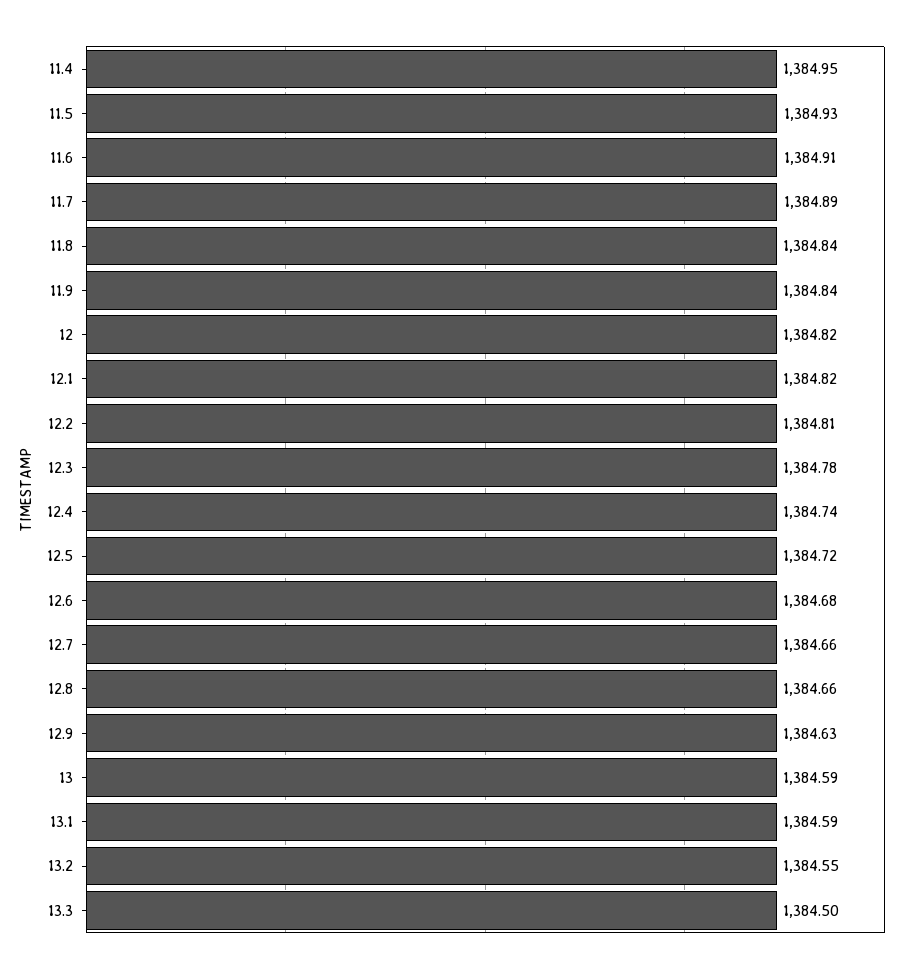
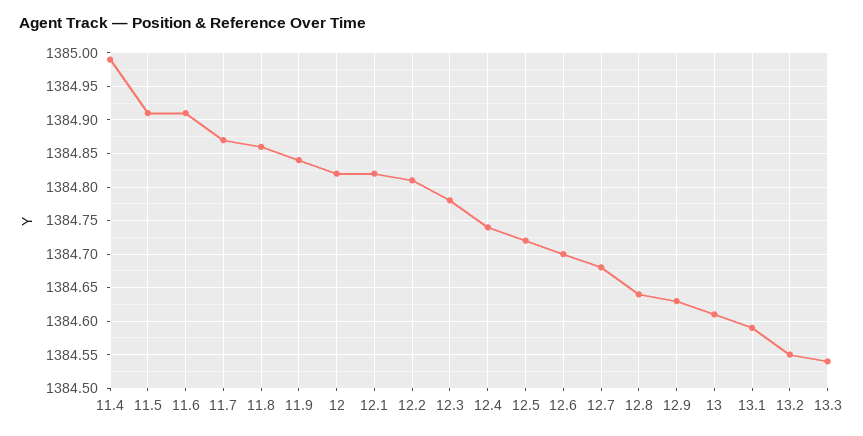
  {
-   "11.4": 1384.95,
+   "11.4": 1384.99,
-   "11.5": 1384.93,
+   "11.5": 1384.91,
    "11.6": 1384.91,
-   "11.7": 1384.89,
+   "11.7": 1384.87,
-   "11.8": 1384.84,
+   "11.8": 1384.86,
    "11.9": 1384.84,
    "12": 1384.82,
    "12.1": 1384.82,
    "12.2": 1384.81,
    "12.3": 1384.78,
    "12.4": 1384.74,
    "12.5": 1384.72,
-   "12.6": 1384.68,
+   "12.6": 1384.7,
-   "12.7": 1384.66,
+   "12.7": 1384.68,
-   "12.8": 1384.66,
+   "12.8": 1384.64,
    "12.9": 1384.63,
-   "13": 1384.59,
+   "13": 1384.61,
    "13.1": 1384.59,
    "13.2": 1384.55,
-   "13.3": 1384.5
+   "13.3": 1384.54
  }

